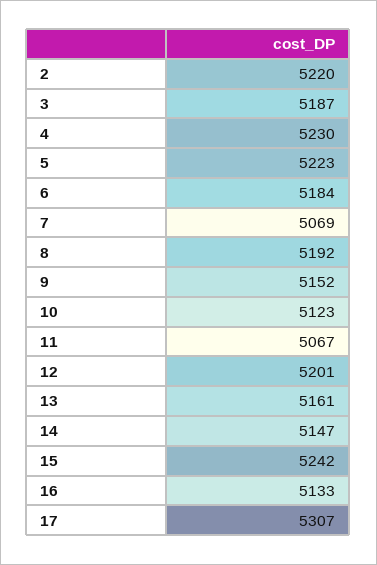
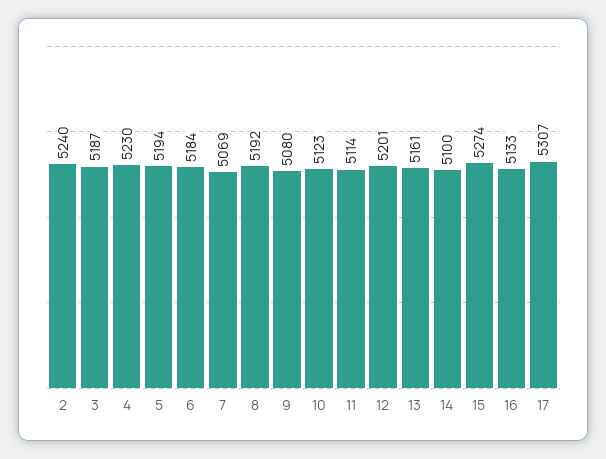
  {
-   "2": 5220,
+   "2": 5240,
    "3": 5187,
    "4": 5230,
-   "5": 5223,
+   "5": 5194,
    "6": 5184,
    "7": 5069,
    "8": 5192,
-   "9": 5152,
+   "9": 5080,
    "10": 5123,
-   "11": 5067,
+   "11": 5114,
    "12": 5201,
    "13": 5161,
-   "14": 5147,
+   "14": 5100,
-   "15": 5242,
+   "15": 5274,
    "16": 5133,
    "17": 5307
  }

